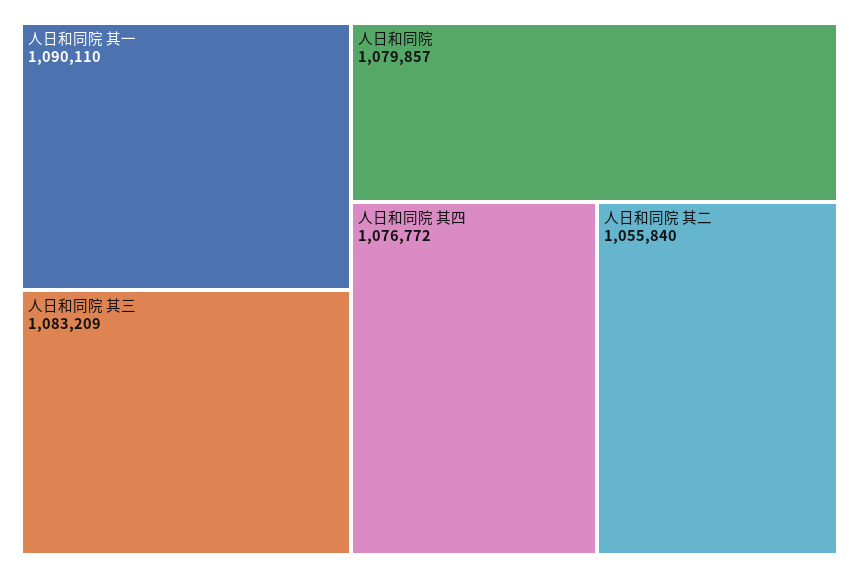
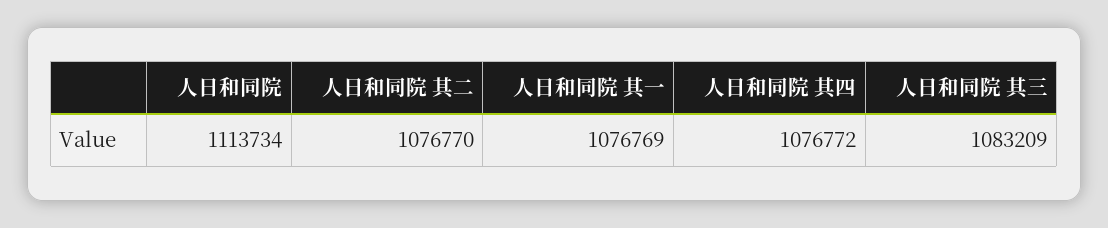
  {
-   "人日和同院 其一": 1090110,
+   "人日和同院 其一": 1076769,
    "人日和同院 其三": 1083209,
-   "人日和同院": 1079857,
+   "人日和同院": 1113734,
    "人日和同院 其四": 1076772,
-   "人日和同院 其二": 1055840
+   "人日和同院 其二": 1076770
  }

